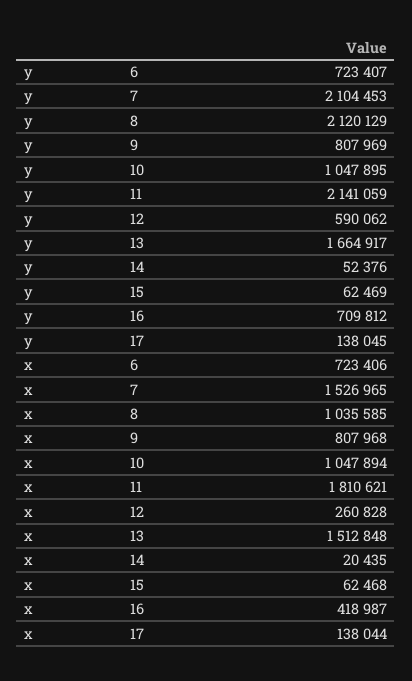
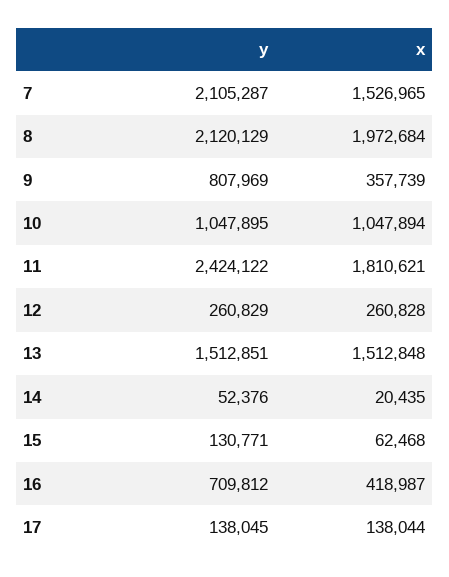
  {
    "y": {
-     "6": 723407,
-     "7": 2104453,
+     "7": 2105287,
      "8": 2120129,
      "9": 807969,
      "10": 1047895,
-     "11": 2141059,
+     "11": 2424122,
-     "12": 590062,
+     "12": 260829,
-     "13": 1664917,
+     "13": 1512851,
      "14": 52376,
-     "15": 62469,
+     "15": 130771,
      "16": 709812,
      "17": 138045
    },
    "x": {
-     "6": 723406,
      "7": 1526965,
-     "8": 1035585,
+     "8": 1972684,
-     "9": 807968,
+     "9": 357739,
      "10": 1047894,
      "11": 1810621,
      "12": 260828,
      "13": 1512848,
      "14": 20435,
      "15": 62468,
      "16": 418987,
      "17": 138044
    }
  }

